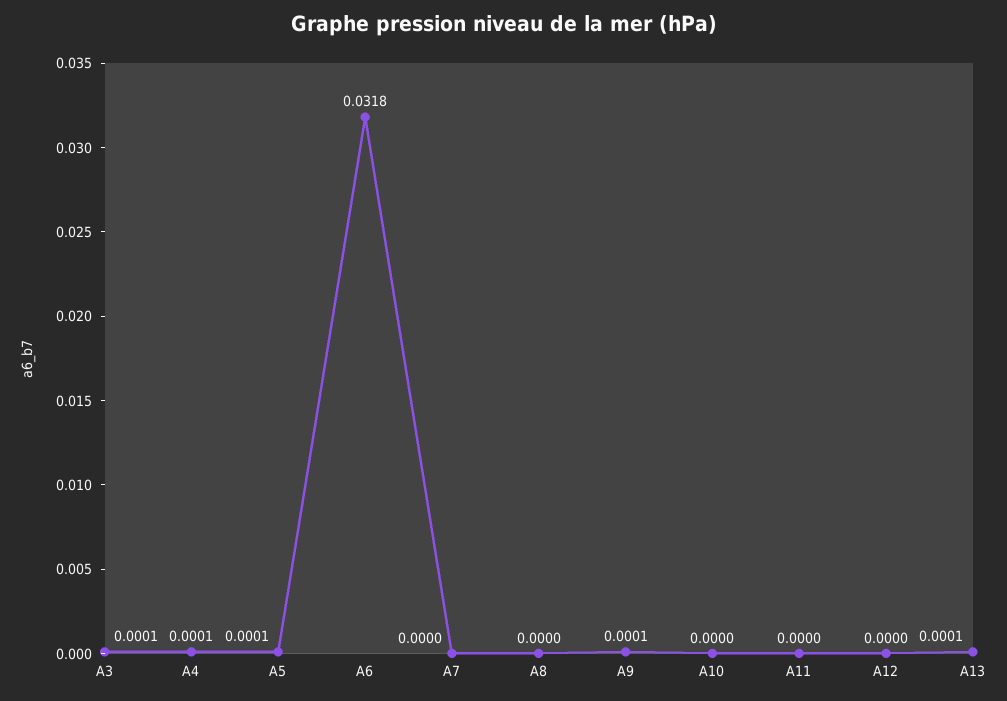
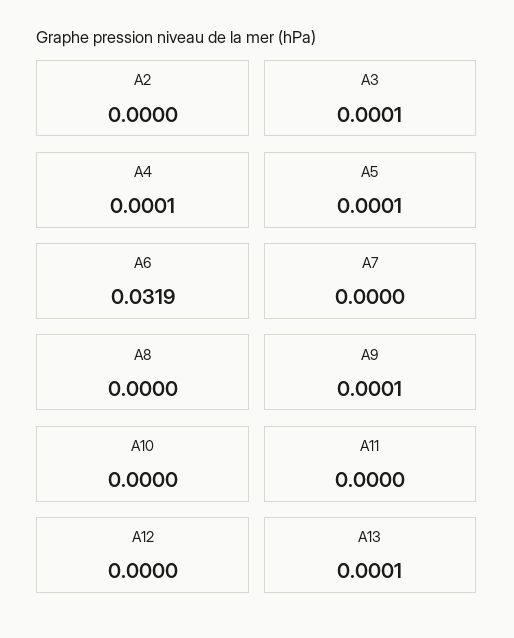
  {
    "A3": 0.0001,
    "A4": 0.0001,
    "A5": 0.0001,
-   "A6": 0.0318,
+   "A6": 0.0319,
    "A7": 0,
    "A8": 0,
    "A9": 0.0001,
    "A10": 0,
    "A11": 0,
    "A12": 0,
-   "A13": 0.0001
+   "A13": 0.0001,
+   "A2": 0
  }

